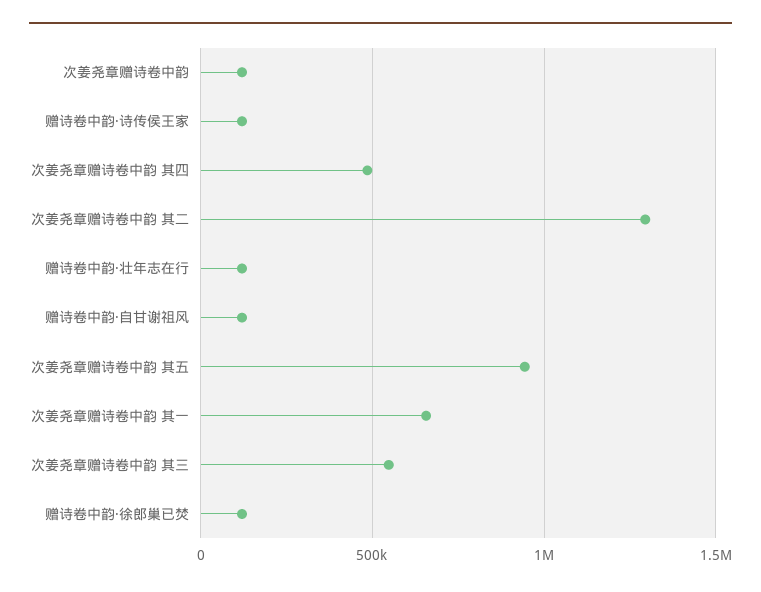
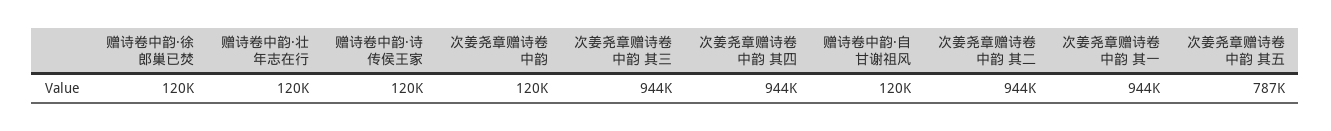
  {
    "次姜尧章赠诗卷中韵": 120000,
    "赠诗卷中韵·诗传侯王家": 120000,
-   "次姜尧章赠诗卷中韵 其四": 500000,
+   "次姜尧章赠诗卷中韵 其四": 944000,
-   "次姜尧章赠诗卷中韵 其二": 1300000,
+   "次姜尧章赠诗卷中韵 其二": 944000,
    "赠诗卷中韵·壮年志在行": 120000,
    "赠诗卷中韵·自甘谢祖风": 120000,
-   "次姜尧章赠诗卷中韵 其五": 950000,
+   "次姜尧章赠诗卷中韵 其五": 787000,
-   "次姜尧章赠诗卷中韵 其一": 650000,
+   "次姜尧章赠诗卷中韵 其一": 944000,
-   "次姜尧章赠诗卷中韵 其三": 550000,
+   "次姜尧章赠诗卷中韵 其三": 944000,
    "赠诗卷中韵·徐郎巢已焚": 120000
  }

